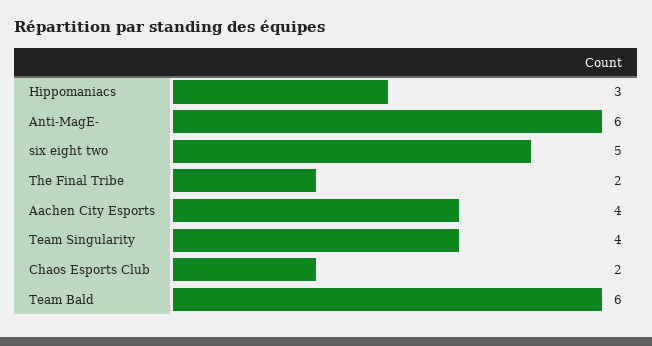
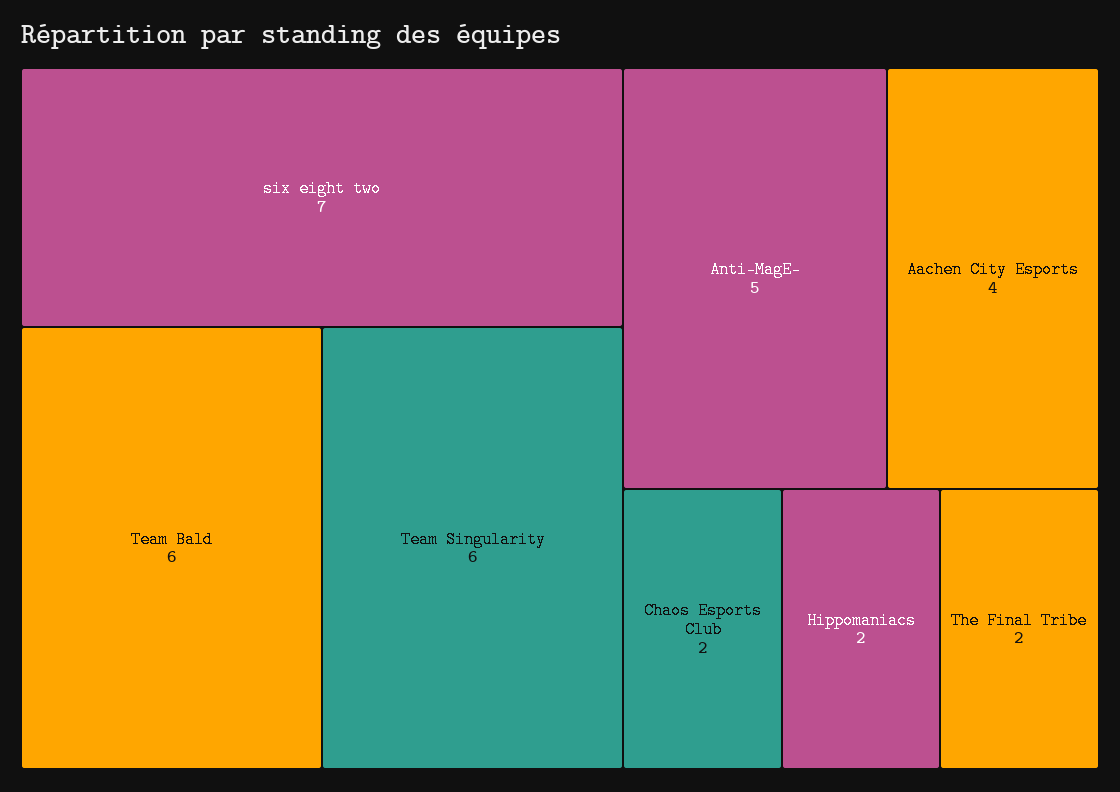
  {
-   "Hippomaniacs": 3,
+   "Hippomaniacs": 2,
-   "Anti-MagE-": 6,
+   "Anti-MagE-": 5,
-   "six eight two": 5,
+   "six eight two": 7,
    "The Final Tribe": 2,
    "Aachen City Esports": 4,
-   "Team Singularity": 4,
+   "Team Singularity": 6,
    "Chaos Esports Club": 2,
    "Team Bald": 6
  }

